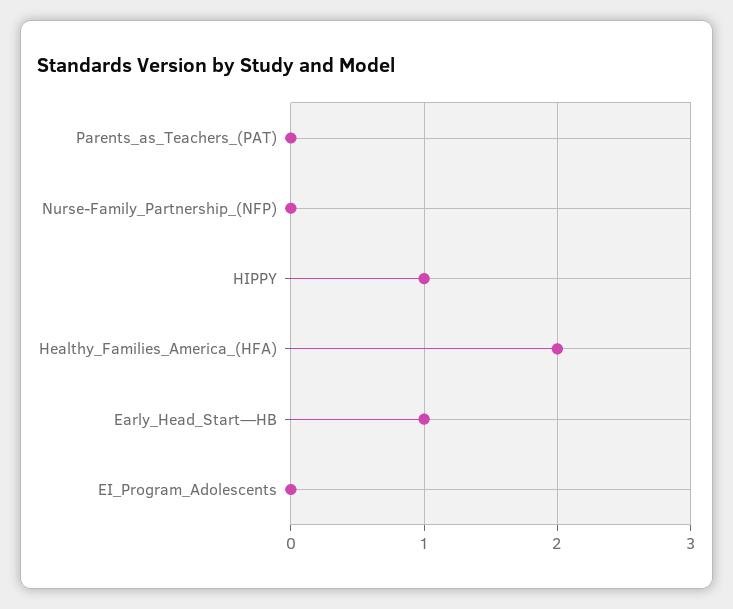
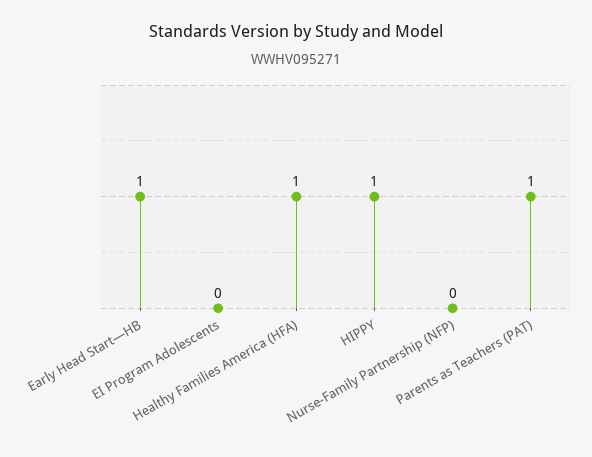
  {
-   "Parents_as_Teachers_(PAT)": 0,
+   "Parents_as_Teachers_(PAT)": 1,
    "Nurse-Family_Partnership_(NFP)": 0,
    "HIPPY": 1,
-   "Healthy_Families_America_(HFA)": 2,
+   "Healthy_Families_America_(HFA)": 1,
    "Early_Head_Start—HB": 1,
    "EI_Program_Adolescents": 0
  }

